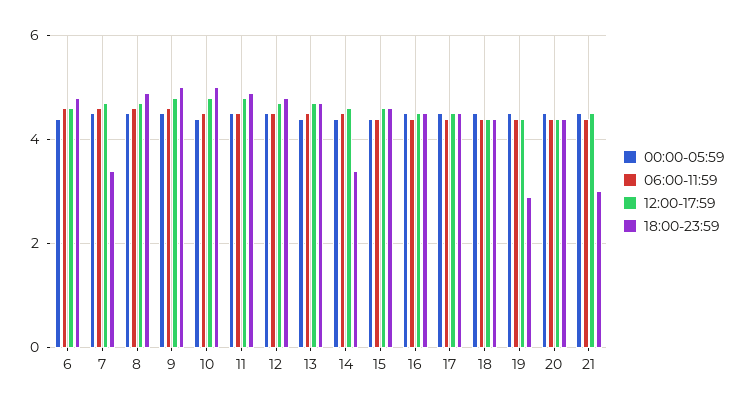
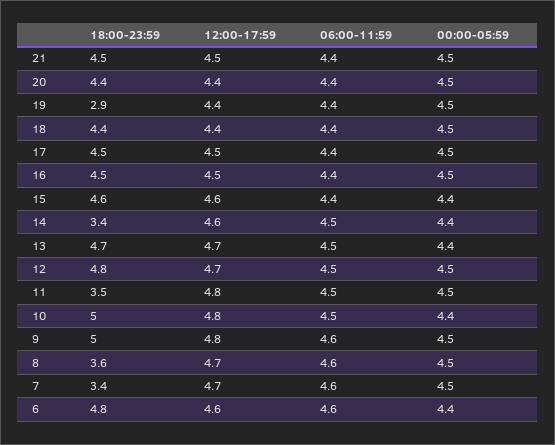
  {
    "00:00-05:59": {
      "6": 4.4,
      "7": 4.5,
      "8": 4.5,
      "9": 4.5,
      "10": 4.4,
      "11": 4.5,
      "12": 4.5,
      "13": 4.4,
      "14": 4.4,
      "15": 4.4,
      "16": 4.5,
      "17": 4.5,
      "18": 4.5,
      "19": 4.5,
      "20": 4.5,
      "21": 4.5
    },
    "06:00-11:59": {
      "6": 4.6,
      "7": 4.6,
      "8": 4.6,
      "9": 4.6,
      "10": 4.5,
      "11": 4.5,
      "12": 4.5,
      "13": 4.5,
      "14": 4.5,
      "15": 4.4,
      "16": 4.4,
      "17": 4.4,
      "18": 4.4,
      "19": 4.4,
      "20": 4.4,
      "21": 4.4
    },
    "12:00-17:59": {
      "6": 4.6,
      "7": 4.7,
      "8": 4.7,
      "9": 4.8,
      "10": 4.8,
      "11": 4.8,
      "12": 4.7,
      "13": 4.7,
      "14": 4.6,
      "15": 4.6,
      "16": 4.5,
      "17": 4.5,
      "18": 4.4,
      "19": 4.4,
      "20": 4.4,
      "21": 4.5
    },
    "18:00-23:59": {
      "6": 4.8,
      "7": 3.4,
-     "8": 5,
+     "8": 3.6,
      "9": 5,
      "10": 5,
-     "11": 5,
+     "11": 3.5,
      "12": 4.8,
      "13": 4.7,
      "14": 3.4,
      "15": 4.6,
      "16": 4.5,
      "17": 4.5,
      "18": 4.4,
      "19": 2.9,
      "20": 4.4,
-     "21": 3
+     "21": 4.5
    }
  }

